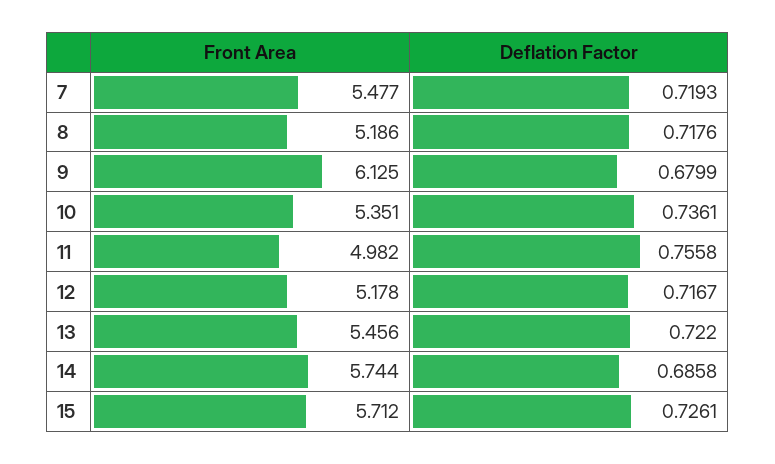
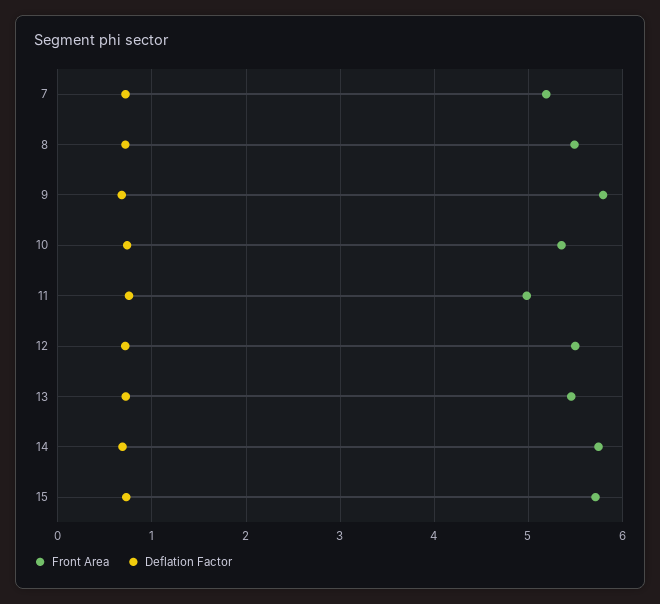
  {
    "Front Area": {
-     "7": 5.477,
+     "7": 5.2,
-     "8": 5.186,
+     "8": 5.5,
-     "9": 6.125,
+     "9": 5.8,
      "10": 5.351,
      "11": 4.982,
-     "12": 5.178,
+     "12": 5.5,
      "13": 5.456,
      "14": 5.744,
      "15": 5.712
    },
    "Deflation Factor": {
      "7": 0.7193,
      "8": 0.7176,
      "9": 0.6799,
      "10": 0.7361,
      "11": 0.7558,
      "12": 0.7167,
      "13": 0.722,
      "14": 0.6858,
      "15": 0.7261
    }
  }

